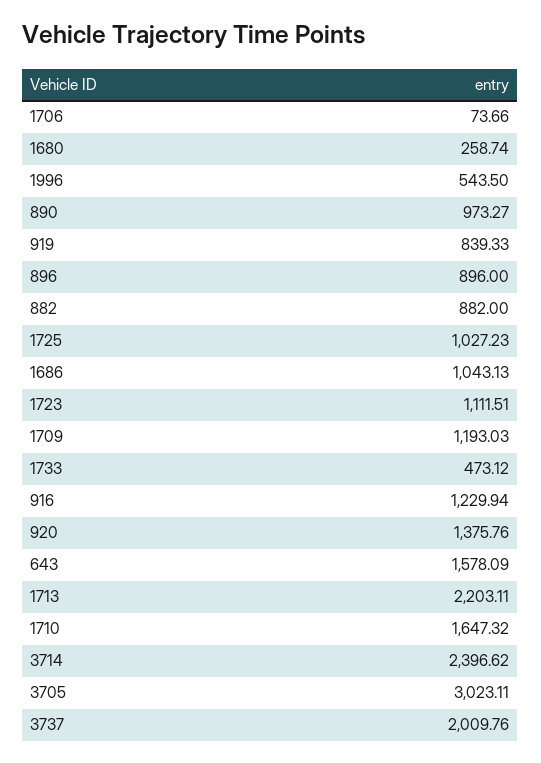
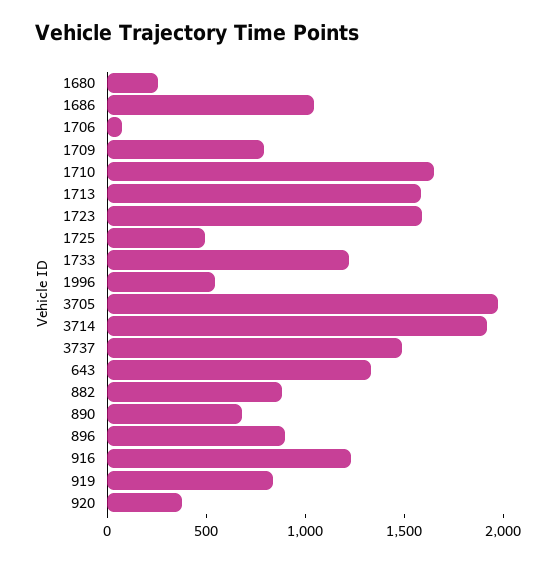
  {
    "1706": 73.66,
    "1680": 258.74,
    "1996": 543.5,
-   "890": 973.27,
+   "890": 700,
    "919": 839.33,
    "896": 896,
    "882": 882,
-   "1725": 1027.23,
+   "1725": 500,
    "1686": 1043.13,
-   "1723": 1111.51,
+   "1723": 1600,
-   "1709": 1193.03,
+   "1709": 800,
-   "1733": 473.12,
+   "1733": 1200,
    "916": 1229.94,
-   "920": 1375.76,
+   "920": 400,
-   "643": 1578.09,
+   "643": 1300,
-   "1713": 2203.11,
+   "1713": 1600,
    "1710": 1647.32,
-   "3714": 2396.62,
+   "3714": 1900,
-   "3705": 3023.11,
+   "3705": 2000,
-   "3737": 2009.76
+   "3737": 1500
  }

